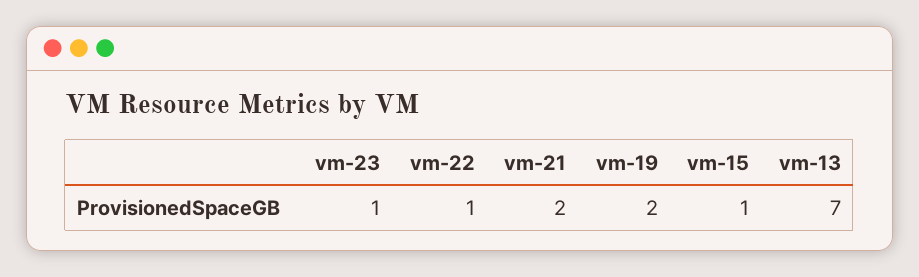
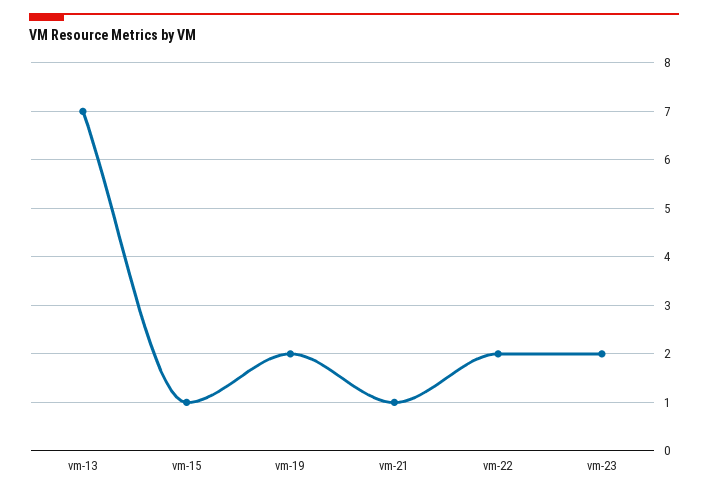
  {
-   "vm-23": 1,
+   "vm-23": 2,
-   "vm-22": 1,
+   "vm-22": 2,
-   "vm-21": 2,
+   "vm-21": 1,
    "vm-19": 2,
    "vm-15": 1,
    "vm-13": 7
  }

